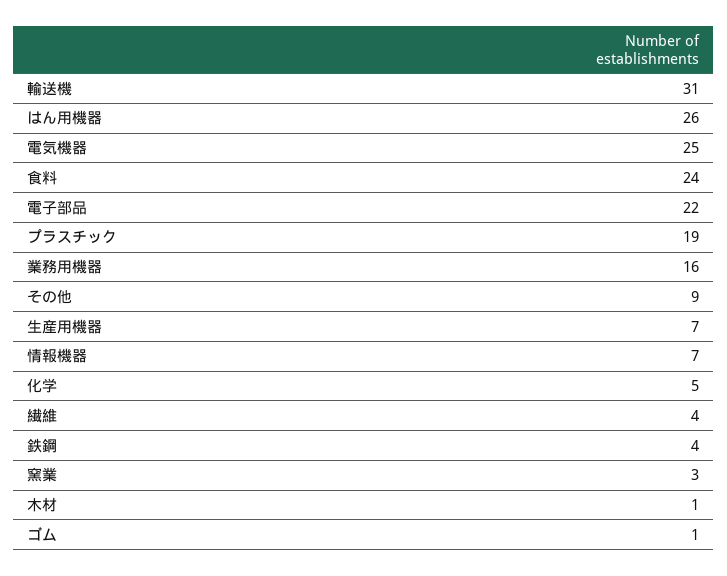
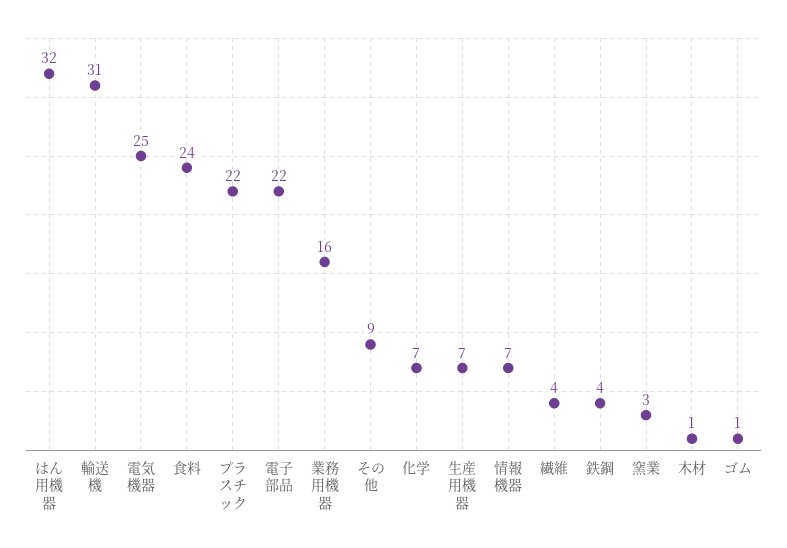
  {
    "輸送機": 31,
-   "はん用機器": 26,
+   "はん用機器": 32,
    "電気機器": 25,
    "食料": 24,
    "電子部品": 22,
-   "プラスチック": 19,
+   "プラスチック": 22,
    "業務用機器": 16,
    "その他": 9,
    "生産用機器": 7,
    "情報機器": 7,
-   "化学": 5,
+   "化学": 7,
    "繊維": 4,
    "鉄鋼": 4,
    "窯業": 3,
    "木材": 1,
    "ゴム": 1
  }

